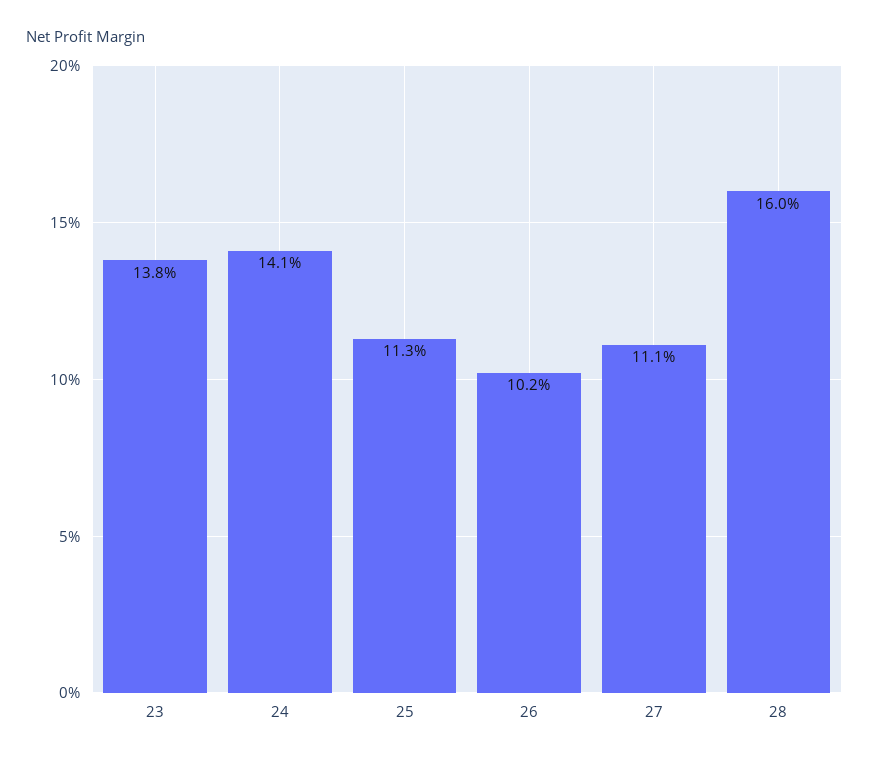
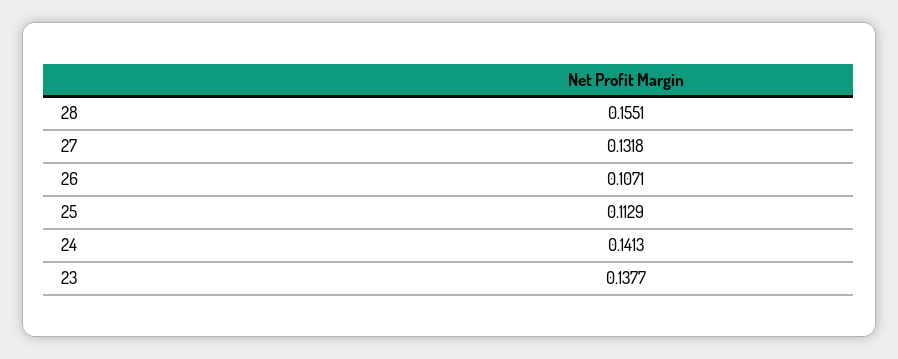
  {
    "23": 0.1377,
    "24": 0.1413,
    "25": 0.1129,
-   "26": 0.102,
+   "26": 0.1071,
-   "27": 0.111,
+   "27": 0.1318,
-   "28": 0.16
+   "28": 0.1551
  }

